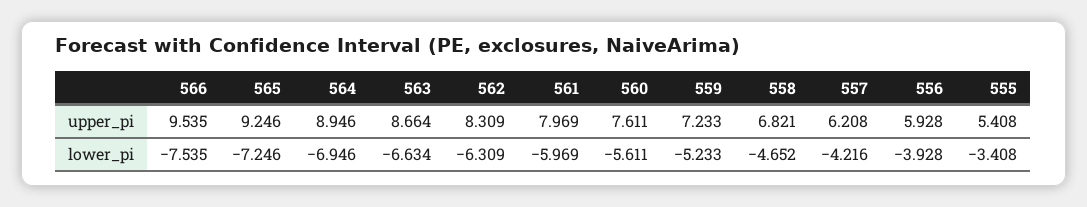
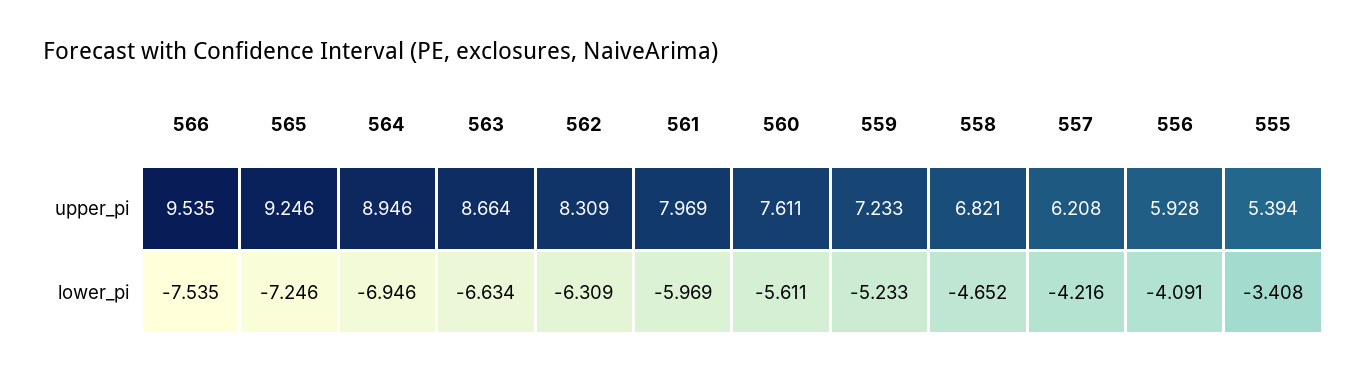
  {
    "566": {
      "upper_pi": 9.535,
      "lower_pi": -7.535
    },
    "565": {
      "upper_pi": 9.246,
      "lower_pi": -7.246
    },
    "564": {
      "upper_pi": 8.946,
      "lower_pi": -6.946
    },
    "563": {
      "upper_pi": 8.664,
      "lower_pi": -6.634
    },
    "562": {
      "upper_pi": 8.309,
      "lower_pi": -6.309
    },
    "561": {
      "upper_pi": 7.969,
      "lower_pi": -5.969
    },
    "560": {
      "upper_pi": 7.611,
      "lower_pi": -5.611
    },
    "559": {
      "upper_pi": 7.233,
      "lower_pi": -5.233
    },
    "558": {
      "upper_pi": 6.821,
      "lower_pi": -4.652
    },
    "557": {
      "upper_pi": 6.208,
      "lower_pi": -4.216
    },
    "556": {
      "upper_pi": 5.928,
-     "lower_pi": -3.928
+     "lower_pi": -4.091
    },
    "555": {
-     "upper_pi": 5.408,
+     "upper_pi": 5.394,
      "lower_pi": -3.408
    }
  }

